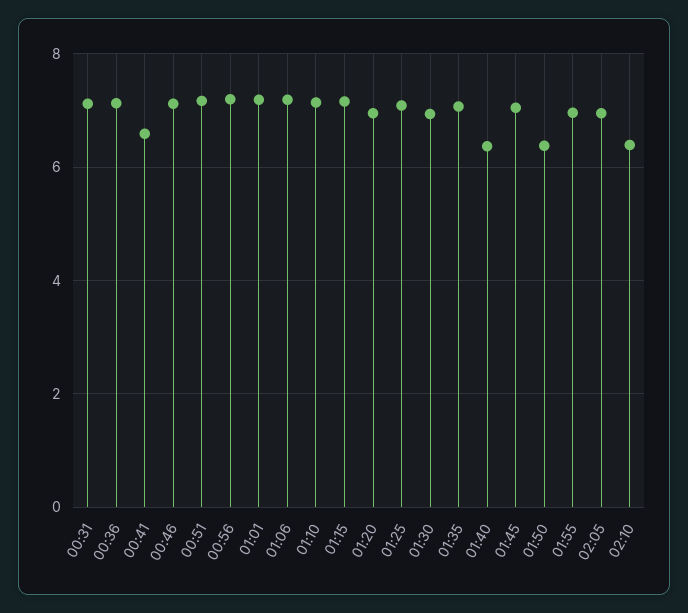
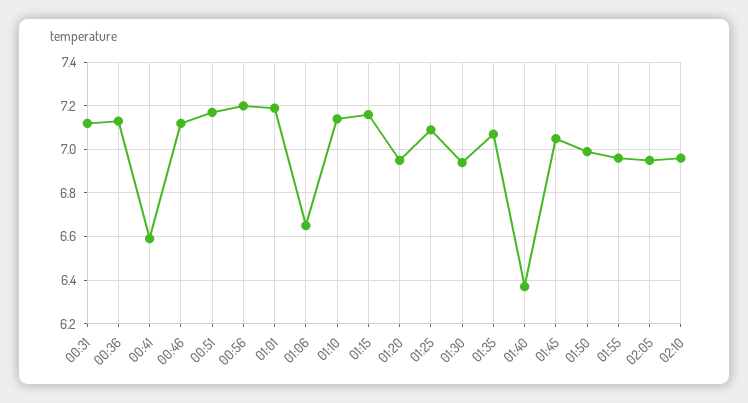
  {
    "00:31": 7.1,
    "00:36": 7.15,
    "00:41": 6.6,
    "00:46": 7.1,
    "00:51": 7.15,
    "00:56": 7.2,
    "01:01": 7.2,
-   "01:06": 7.2,
+   "01:06": 6.65,
    "01:10": 7.15,
    "01:15": 7.15,
    "01:20": 6.95,
    "01:25": 7.1,
    "01:30": 6.95,
    "01:35": 7.05,
    "01:40": 6.35,
    "01:45": 7.05,
-   "01:50": 6.4,
+   "01:50": 7,
    "01:55": 6.95,
    "02:05": 6.95,
-   "02:10": 6.4
+   "02:10": 6.95
  }

